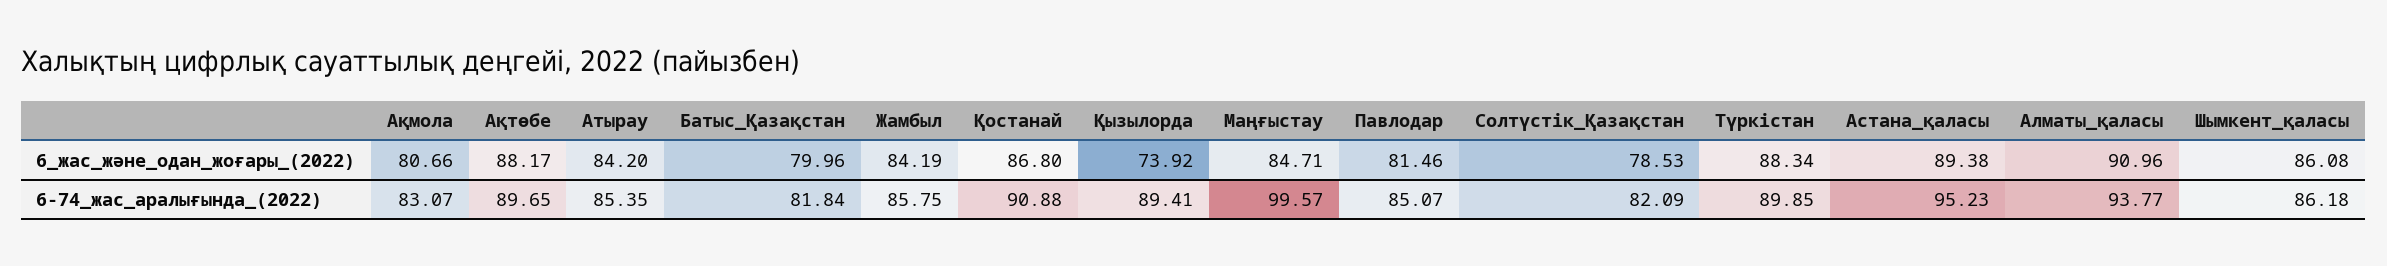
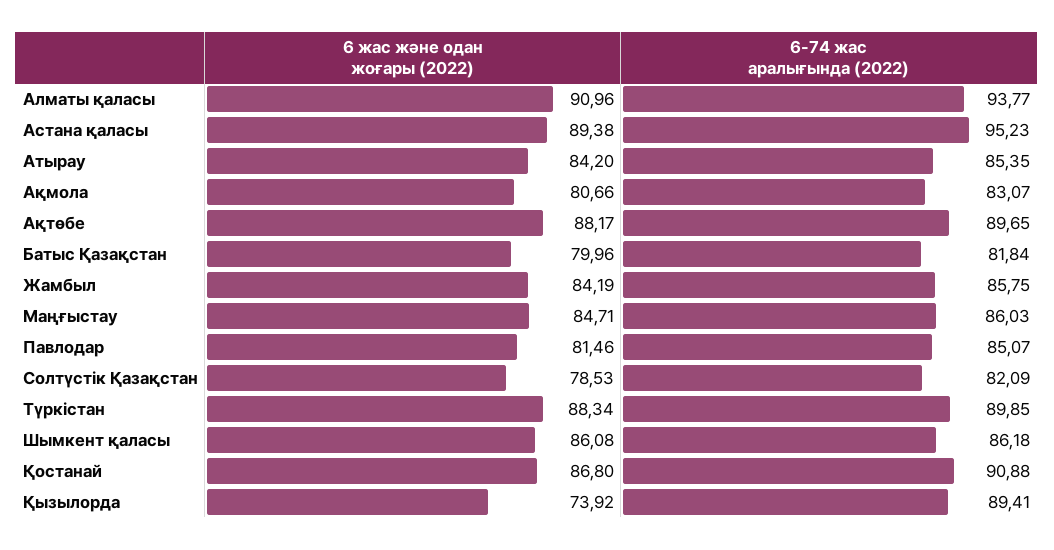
  {
    "Ақмола": {
      "6_жас_және_одан_жоғары_(2022)": 80.66,
      "6-74_жас_аралығында_(2022)": 83.07
    },
    "Ақтөбе": {
      "6_жас_және_одан_жоғары_(2022)": 88.17,
      "6-74_жас_аралығында_(2022)": 89.65
    },
    "Атырау": {
      "6_жас_және_одан_жоғары_(2022)": 84.2,
      "6-74_жас_аралығында_(2022)": 85.35
    },
    "Батыс_Қазақстан": {
      "6_жас_және_одан_жоғары_(2022)": 79.96,
      "6-74_жас_аралығында_(2022)": 81.84
    },
    "Жамбыл": {
      "6_жас_және_одан_жоғары_(2022)": 84.19,
      "6-74_жас_аралығында_(2022)": 85.75
    },
    "Қостанай": {
      "6_жас_және_одан_жоғары_(2022)": 86.8,
      "6-74_жас_аралығында_(2022)": 90.88
    },
    "Қызылорда": {
      "6_жас_және_одан_жоғары_(2022)": 73.92,
      "6-74_жас_аралығында_(2022)": 89.41
    },
    "Маңғыстау": {
      "6_жас_және_одан_жоғары_(2022)": 84.71,
-     "6-74_жас_аралығында_(2022)": 99.57
+     "6-74_жас_аралығында_(2022)": 86.03
    },
    "Павлодар": {
      "6_жас_және_одан_жоғары_(2022)": 81.46,
      "6-74_жас_аралығында_(2022)": 85.07
    },
    "Солтүстік_Қазақстан": {
      "6_жас_және_одан_жоғары_(2022)": 78.53,
      "6-74_жас_аралығында_(2022)": 82.09
    },
    "Түркістан": {
      "6_жас_және_одан_жоғары_(2022)": 88.34,
      "6-74_жас_аралығында_(2022)": 89.85
    },
    "Астана_қаласы": {
      "6_жас_және_одан_жоғары_(2022)": 89.38,
      "6-74_жас_аралығында_(2022)": 95.23
    },
    "Алматы_қаласы": {
      "6_жас_және_одан_жоғары_(2022)": 90.96,
      "6-74_жас_аралығында_(2022)": 93.77
    },
    "Шымкент_қаласы": {
      "6_жас_және_одан_жоғары_(2022)": 86.08,
      "6-74_жас_аралығында_(2022)": 86.18
    }
  }

